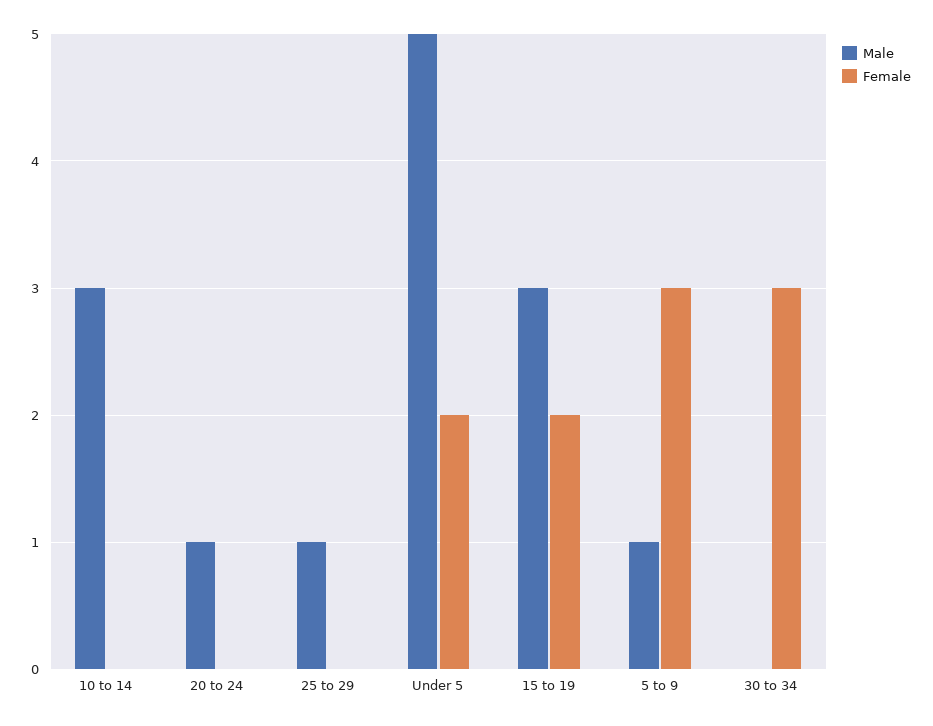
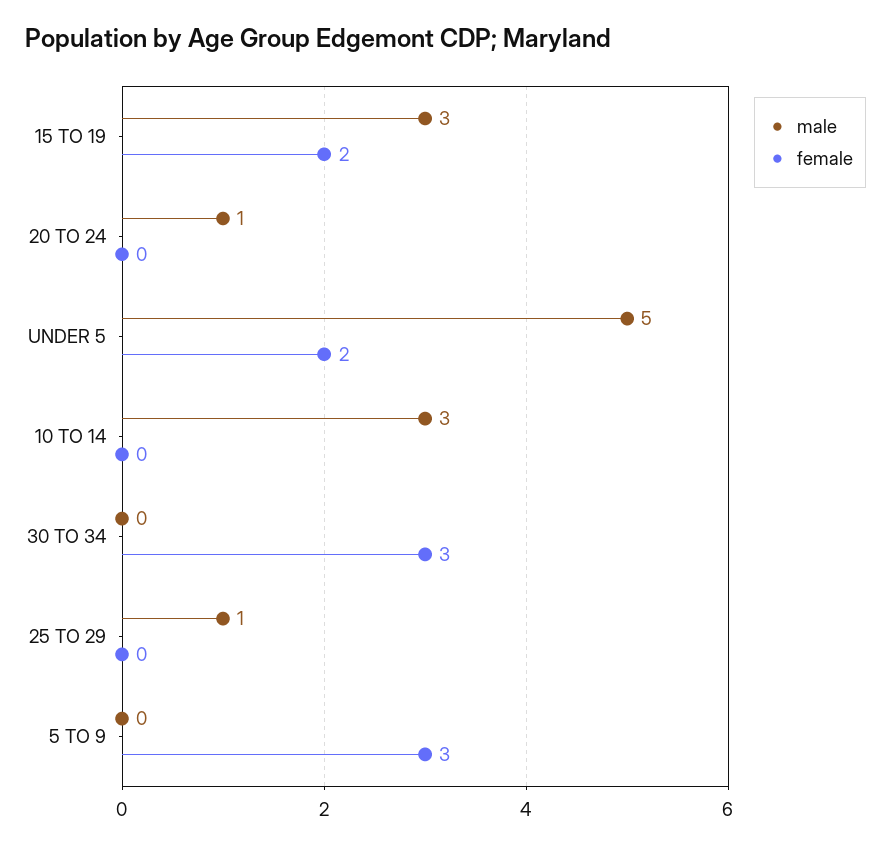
  {
    "Male": {
      "10 to 14": 3,
      "20 to 24": 1,
      "25 to 29": 1,
      "Under 5": 5,
      "15 to 19": 3,
-     "5 to 9": 1,
+     "5 to 9": 0,
      "30 to 34": 0
    },
    "Female": {
      "10 to 14": 0,
      "20 to 24": 0,
      "25 to 29": 0,
      "Under 5": 2,
      "15 to 19": 2,
      "5 to 9": 3,
      "30 to 34": 3
    }
  }

